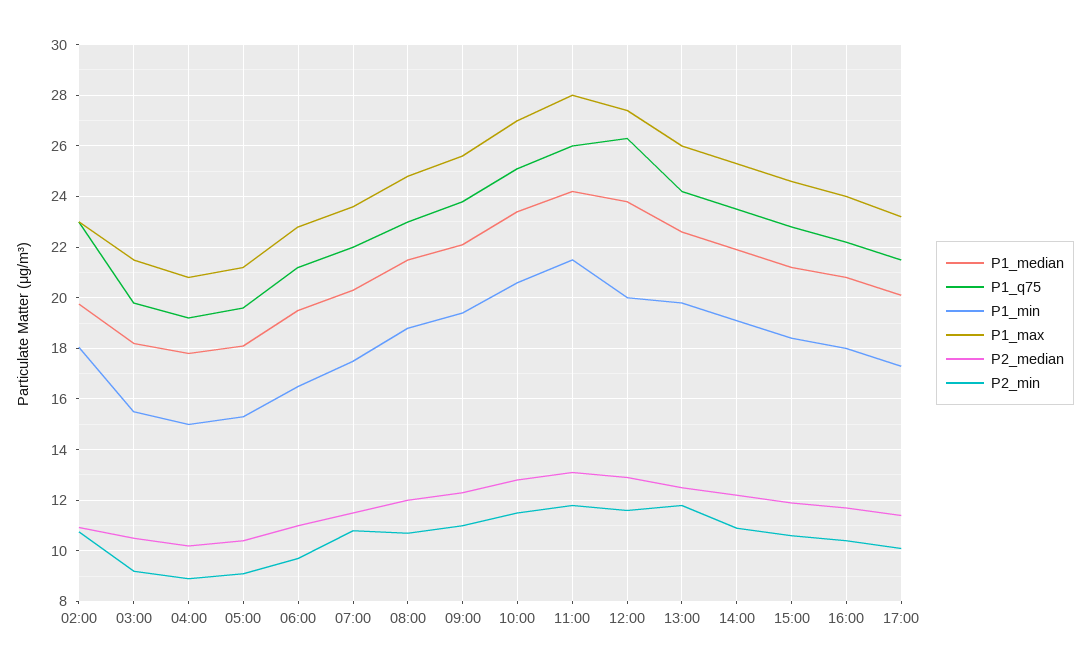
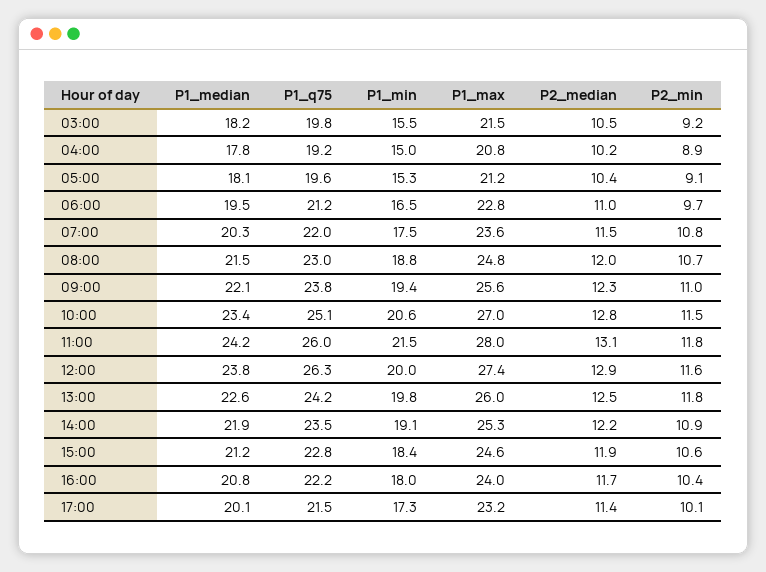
  {
    "P1_median": {
-     "02:00": 19.75,
      "03:00": 18.2,
      "04:00": 17.8,
      "05:00": 18.1,
      "06:00": 19.5,
      "07:00": 20.3,
      "08:00": 21.5,
      "09:00": 22.1,
      "10:00": 23.4,
      "11:00": 24.2,
      "12:00": 23.8,
      "13:00": 22.6,
      "14:00": 21.9,
      "15:00": 21.2,
      "16:00": 20.8,
      "17:00": 20.1
    },
    "P1_q75": {
-     "02:00": 23,
      "03:00": 19.8,
      "04:00": 19.2,
      "05:00": 19.6,
      "06:00": 21.2,
      "07:00": 22,
      "08:00": 23,
      "09:00": 23.8,
      "10:00": 25.1,
      "11:00": 26,
      "12:00": 26.3,
      "13:00": 24.2,
      "14:00": 23.5,
      "15:00": 22.8,
      "16:00": 22.2,
      "17:00": 21.5
    },
    "P1_min": {
-     "02:00": 18,
      "03:00": 15.5,
      "04:00": 15,
      "05:00": 15.3,
      "06:00": 16.5,
      "07:00": 17.5,
      "08:00": 18.8,
      "09:00": 19.4,
      "10:00": 20.6,
      "11:00": 21.5,
      "12:00": 20,
      "13:00": 19.8,
      "14:00": 19.1,
      "15:00": 18.4,
      "16:00": 18,
      "17:00": 17.3
    },
    "P1_max": {
-     "02:00": 23,
      "03:00": 21.5,
      "04:00": 20.8,
      "05:00": 21.2,
      "06:00": 22.8,
      "07:00": 23.6,
      "08:00": 24.8,
      "09:00": 25.6,
      "10:00": 27,
      "11:00": 28,
      "12:00": 27.4,
      "13:00": 26,
      "14:00": 25.3,
      "15:00": 24.6,
      "16:00": 24,
      "17:00": 23.2
    },
    "P2_median": {
-     "02:00": 11,
      "03:00": 10.5,
      "04:00": 10.2,
      "05:00": 10.4,
      "06:00": 11,
      "07:00": 11.5,
      "08:00": 12,
      "09:00": 12.3,
      "10:00": 12.8,
      "11:00": 13.1,
      "12:00": 12.9,
      "13:00": 12.5,
      "14:00": 12.2,
      "15:00": 11.9,
      "16:00": 11.7,
      "17:00": 11.4
    },
    "P2_min": {
-     "02:00": 10.75,
      "03:00": 9.2,
      "04:00": 8.9,
      "05:00": 9.1,
      "06:00": 9.7,
      "07:00": 10.8,
      "08:00": 10.7,
      "09:00": 11,
      "10:00": 11.5,
      "11:00": 11.8,
      "12:00": 11.6,
      "13:00": 11.8,
      "14:00": 10.9,
      "15:00": 10.6,
      "16:00": 10.4,
      "17:00": 10.1
    }
  }

